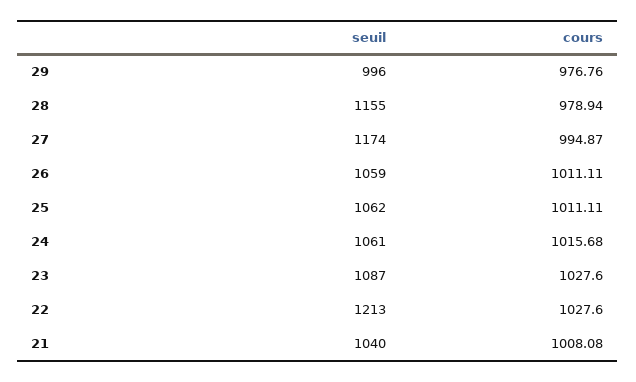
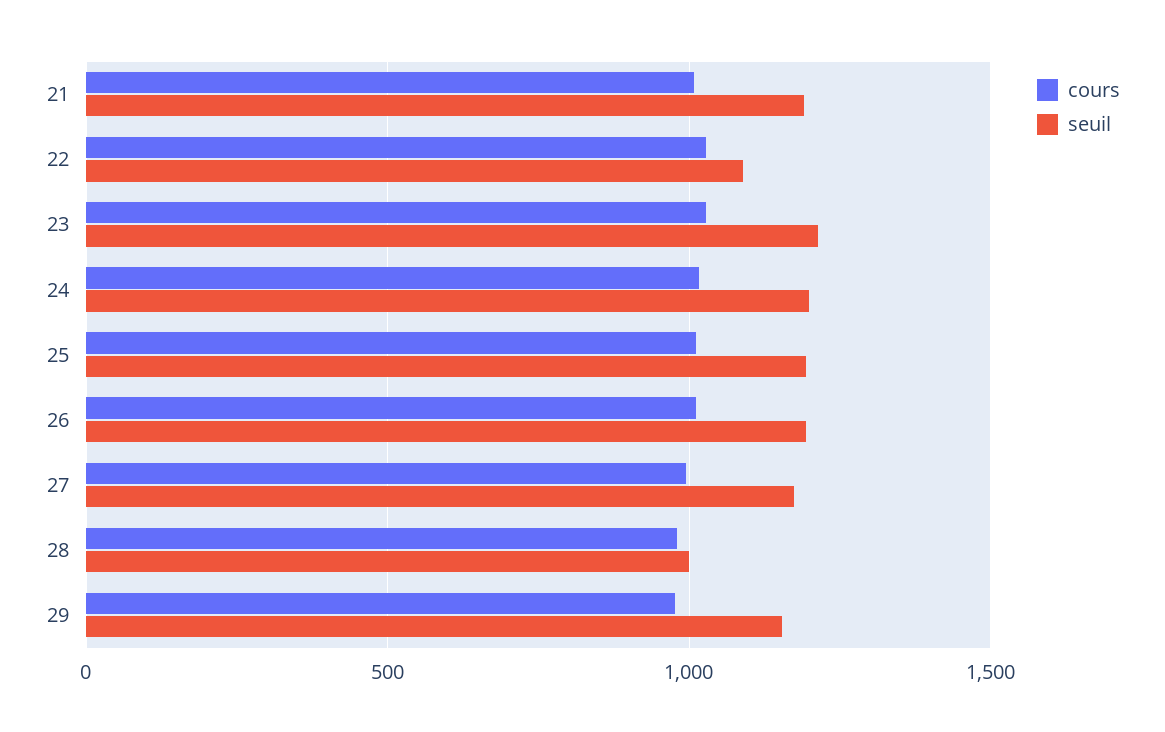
  {
    "seuil": {
-     "29": 996,
+     "29": 1150,
-     "28": 1155,
+     "28": 1000,
      "27": 1174,
-     "26": 1059,
+     "26": 1200,
-     "25": 1062,
+     "25": 1200,
-     "24": 1061,
+     "24": 1200,
-     "23": 1087,
+     "23": 1200,
-     "22": 1213,
+     "22": 1100,
-     "21": 1040
+     "21": 1200
    },
    "cours": {
      "29": 976.76,
      "28": 978.94,
      "27": 994.87,
      "26": 1011.11,
      "25": 1011.11,
      "24": 1015.68,
      "23": 1027.6,
      "22": 1027.6,
      "21": 1008.08
    }
  }

